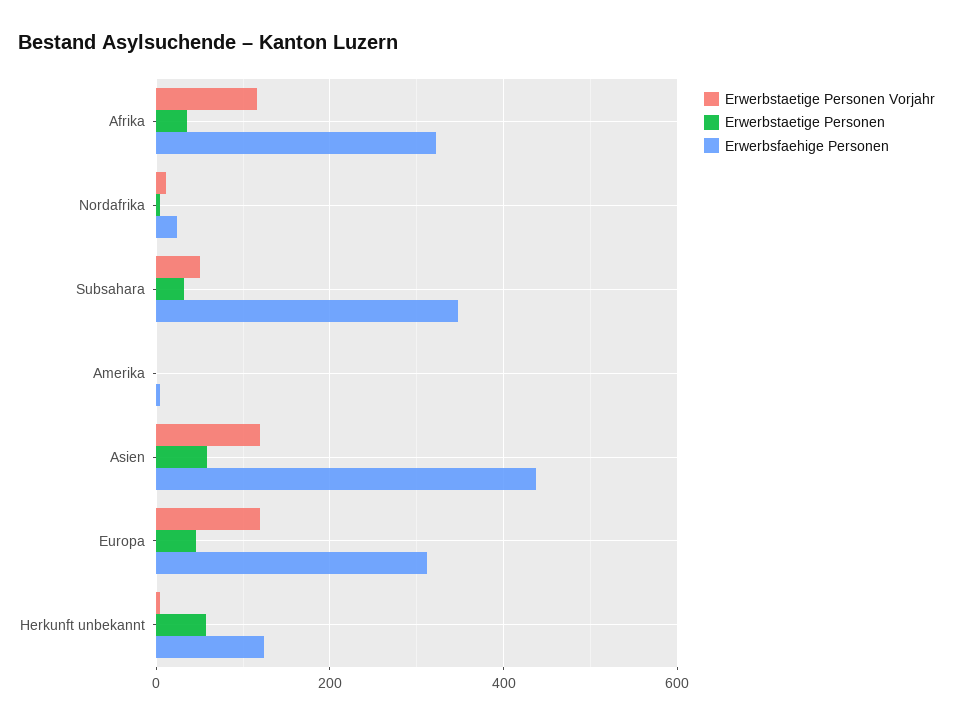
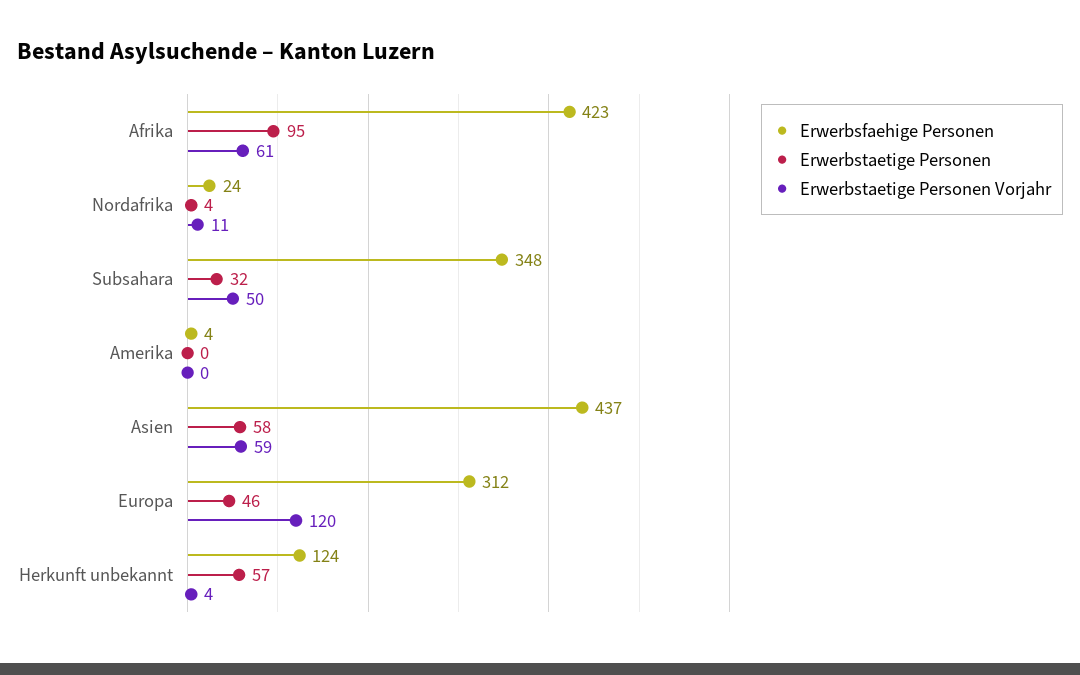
  {
    "Erwerbstaetige Personen Vorjahr": {
-     "Afrika": 120,
+     "Afrika": 61,
      "Nordafrika": 11,
      "Subsahara": 50,
      "Amerika": 0,
-     "Asien": 120,
+     "Asien": 59,
      "Europa": 120,
      "Herkunft unbekannt": 4
    },
    "Erwerbstaetige Personen": {
-     "Afrika": 40,
+     "Afrika": 95,
      "Nordafrika": 4,
      "Subsahara": 32,
      "Amerika": 0,
      "Asien": 58,
      "Europa": 46,
      "Herkunft unbekannt": 57
    },
    "Erwerbsfaehige Personen": {
-     "Afrika": 320,
+     "Afrika": 423,
      "Nordafrika": 24,
      "Subsahara": 348,
      "Amerika": 4,
      "Asien": 437,
      "Europa": 312,
      "Herkunft unbekannt": 124
    }
  }

